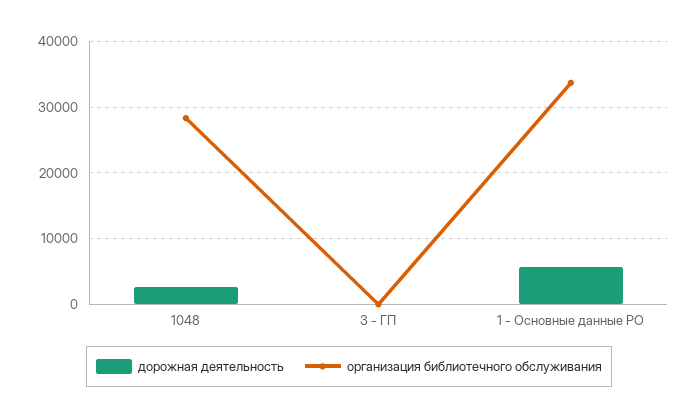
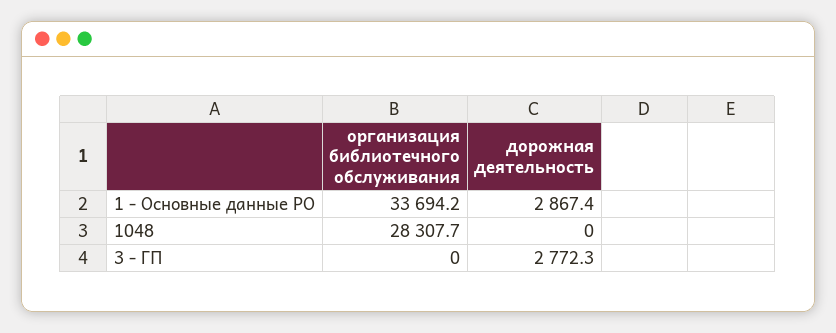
  {
    "дорожная деятельность": {
-     "1048": 3000,
+     "1048": 0,
-     "3 - ГП": 0,
+     "3 - ГП": 2772.3,
-     "1 - Основные данные РО": 6000
+     "1 - Основные данные РО": 2867.4
    },
    "организация библиотечного обслуживания": {
      "1048": 28307.7,
      "3 - ГП": 0,
      "1 - Основные данные РО": 33694.2
    }
  }

